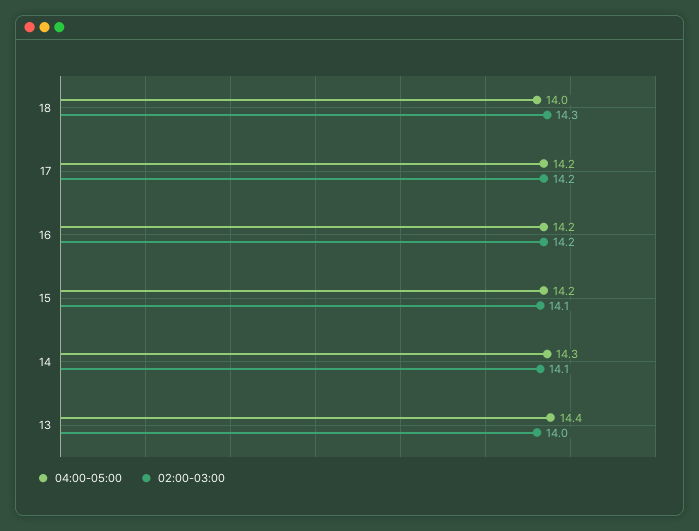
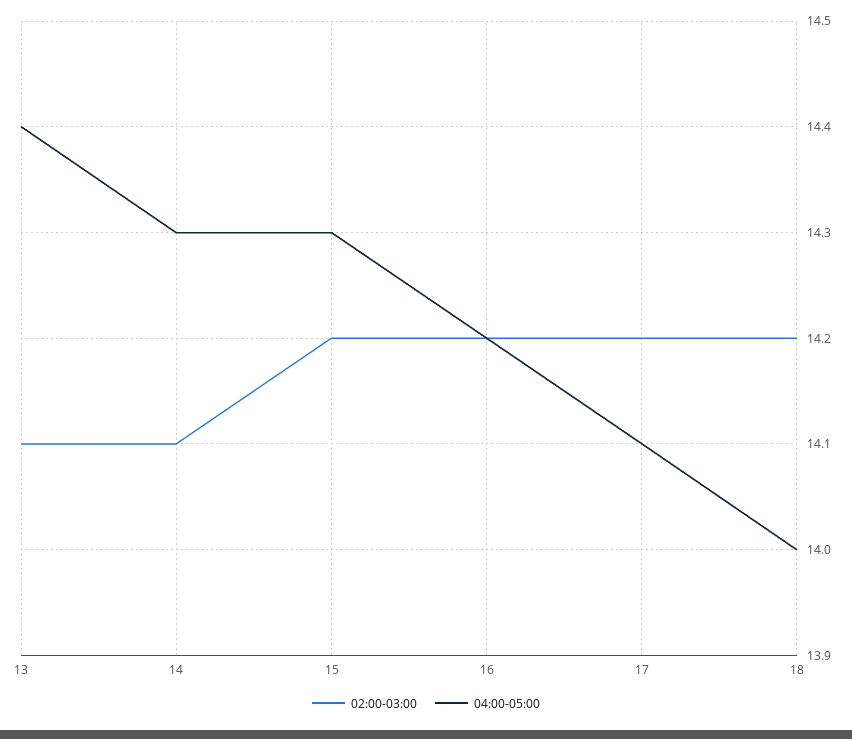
  {
    "04:00-05:00": {
      "18": 14,
-     "17": 14.2,
+     "17": 14.1,
      "16": 14.2,
-     "15": 14.2,
+     "15": 14.3,
      "14": 14.3,
      "13": 14.4
    },
    "02:00-03:00": {
-     "18": 14.3,
+     "18": 14.2,
      "17": 14.2,
      "16": 14.2,
-     "15": 14.1,
+     "15": 14.2,
      "14": 14.1,
-     "13": 14
+     "13": 14.1
    }
  }

